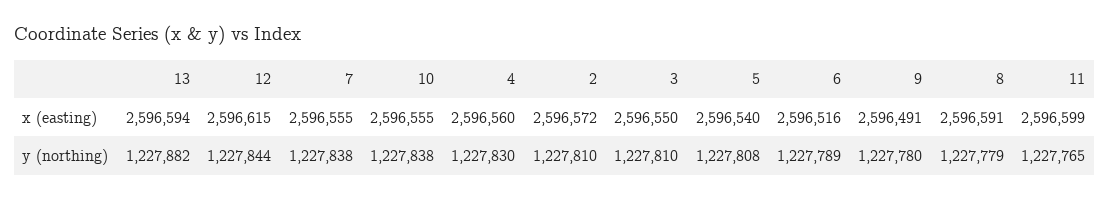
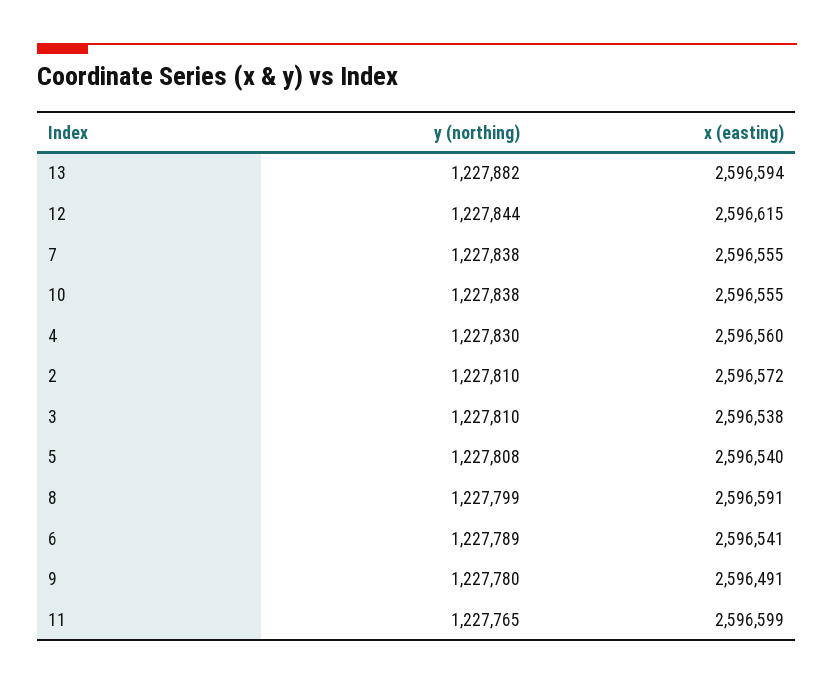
  {
    "13": {
      "x (easting)": 2596594,
      "y (northing)": 1227882
    },
    "12": {
      "x (easting)": 2596615,
      "y (northing)": 1227844
    },
    "7": {
      "x (easting)": 2596555,
      "y (northing)": 1227838
    },
    "10": {
      "x (easting)": 2596555,
      "y (northing)": 1227838
    },
    "4": {
      "x (easting)": 2596560,
      "y (northing)": 1227830
    },
    "2": {
      "x (easting)": 2596572,
      "y (northing)": 1227810
    },
    "3": {
-     "x (easting)": 2596550,
+     "x (easting)": 2596538,
      "y (northing)": 1227810
    },
    "5": {
      "x (easting)": 2596540,
      "y (northing)": 1227808
    },
    "6": {
-     "x (easting)": 2596516,
+     "x (easting)": 2596541,
      "y (northing)": 1227789
    },
    "9": {
      "x (easting)": 2596491,
      "y (northing)": 1227780
    },
    "8": {
      "x (easting)": 2596591,
-     "y (northing)": 1227779
+     "y (northing)": 1227799
    },
    "11": {
      "x (easting)": 2596599,
      "y (northing)": 1227765
    }
  }

